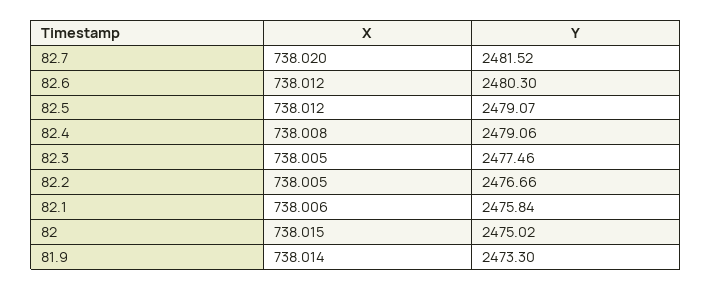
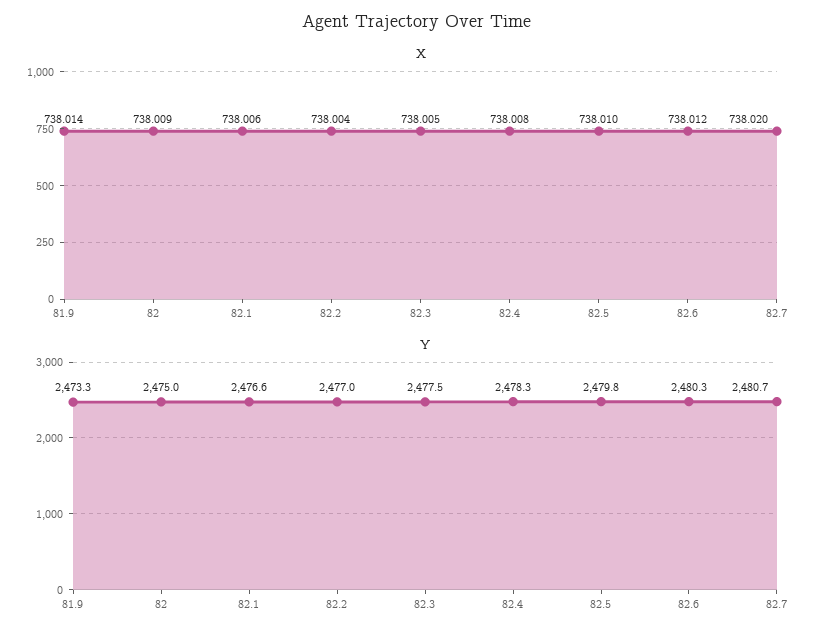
  {
    "X": {
      "82.7": 738.02,
      "82.6": 738.012,
-     "82.5": 738.012,
+     "82.5": 738.01,
      "82.4": 738.008,
      "82.3": 738.005,
-     "82.2": 738.005,
+     "82.2": 738.004,
      "82.1": 738.006,
-     "82": 738.015,
+     "82": 738.009,
      "81.9": 738.014
    },
    "Y": {
-     "82.7": 2481.52,
+     "82.7": 2480.7,
      "82.6": 2480.3,
-     "82.5": 2479.07,
+     "82.5": 2479.8,
-     "82.4": 2479.06,
+     "82.4": 2478.3,
      "82.3": 2477.46,
-     "82.2": 2476.66,
+     "82.2": 2477,
-     "82.1": 2475.84,
+     "82.1": 2476.6,
      "82": 2475.02,
      "81.9": 2473.3
    }
  }

